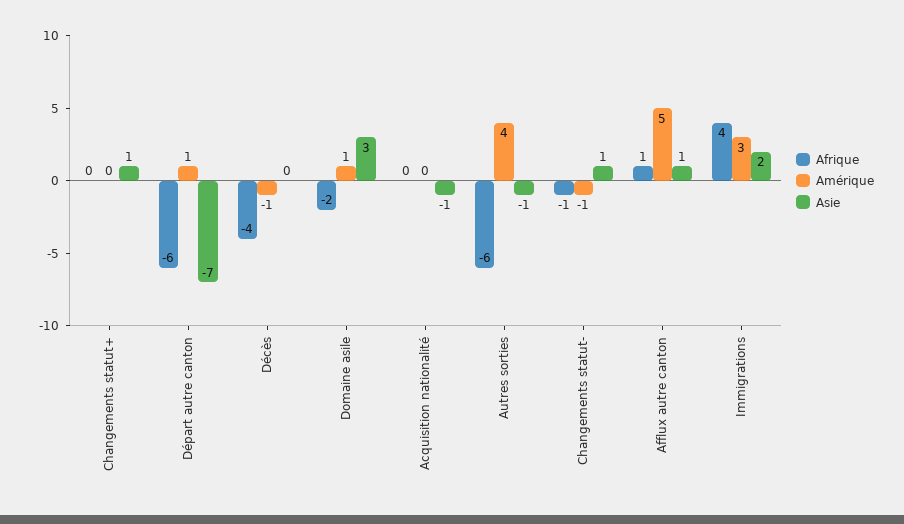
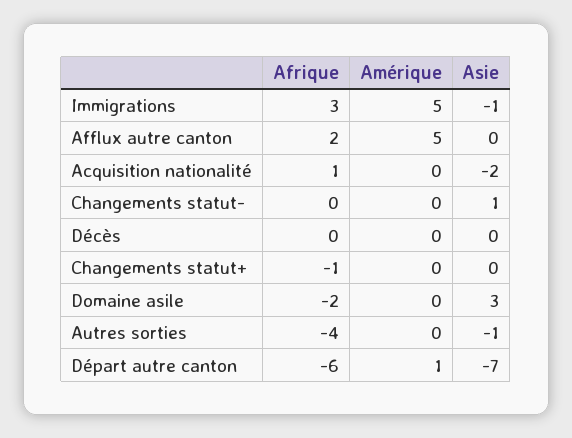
  {
    "Afrique": {
-     "Changements statut+": 0,
+     "Changements statut+": -1,
      "Départ autre canton": -6,
-     "Décès": -4,
+     "Décès": 0,
      "Domaine asile": -2,
-     "Acquisition nationalité": 0,
+     "Acquisition nationalité": 1,
-     "Autres sorties": -6,
+     "Autres sorties": -4,
-     "Changements statut-": -1,
+     "Changements statut-": 0,
-     "Afflux autre canton": 1,
+     "Afflux autre canton": 2,
-     "Immigrations": 4
+     "Immigrations": 3
    },
    "Amérique": {
      "Changements statut+": 0,
      "Départ autre canton": 1,
-     "Décès": -1,
+     "Décès": 0,
-     "Domaine asile": 1,
+     "Domaine asile": 0,
      "Acquisition nationalité": 0,
-     "Autres sorties": 4,
+     "Autres sorties": 0,
-     "Changements statut-": -1,
+     "Changements statut-": 0,
      "Afflux autre canton": 5,
-     "Immigrations": 3
+     "Immigrations": 5
    },
    "Asie": {
-     "Changements statut+": 1,
+     "Changements statut+": 0,
      "Départ autre canton": -7,
      "Décès": 0,
      "Domaine asile": 3,
-     "Acquisition nationalité": -1,
+     "Acquisition nationalité": -2,
      "Autres sorties": -1,
      "Changements statut-": 1,
-     "Afflux autre canton": 1,
+     "Afflux autre canton": 0,
-     "Immigrations": 2
+     "Immigrations": -1
    }
  }

